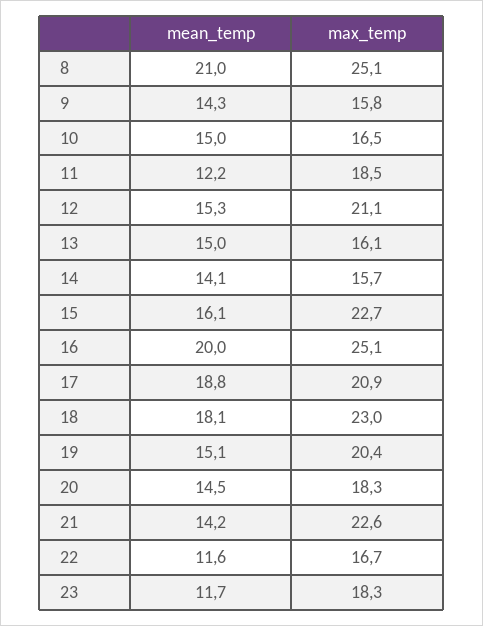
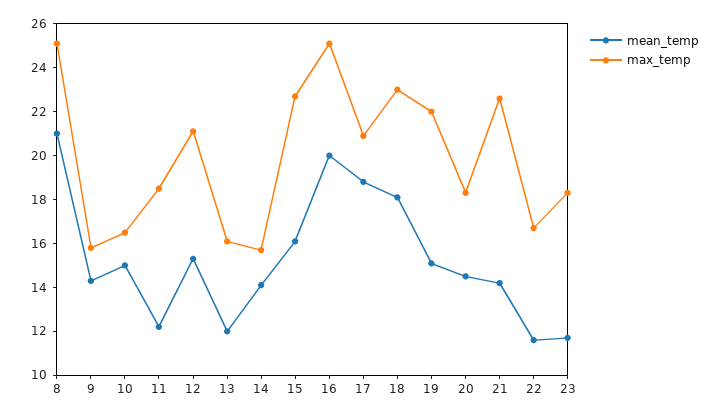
  {
    "mean_temp": {
      "8": 21,
      "9": 14.3,
      "10": 15,
      "11": 12.2,
      "12": 15.3,
-     "13": 15,
+     "13": 12,
      "14": 14.1,
      "15": 16.1,
      "16": 20,
      "17": 18.8,
      "18": 18.1,
      "19": 15.1,
      "20": 14.5,
      "21": 14.2,
      "22": 11.6,
      "23": 11.7
    },
    "max_temp": {
      "8": 25.1,
      "9": 15.8,
      "10": 16.5,
      "11": 18.5,
      "12": 21.1,
      "13": 16.1,
      "14": 15.7,
      "15": 22.7,
      "16": 25.1,
      "17": 20.9,
      "18": 23,
-     "19": 20.4,
+     "19": 22,
      "20": 18.3,
      "21": 22.6,
      "22": 16.7,
      "23": 18.3
    }
  }

